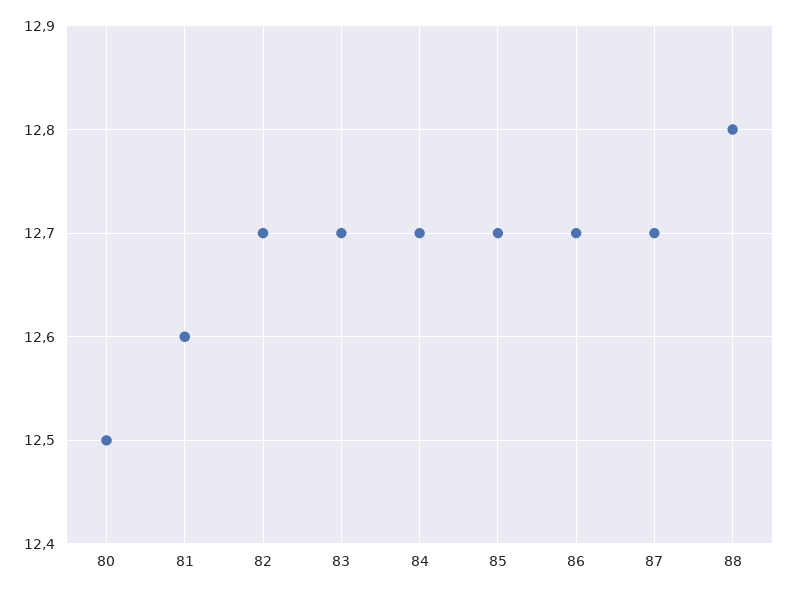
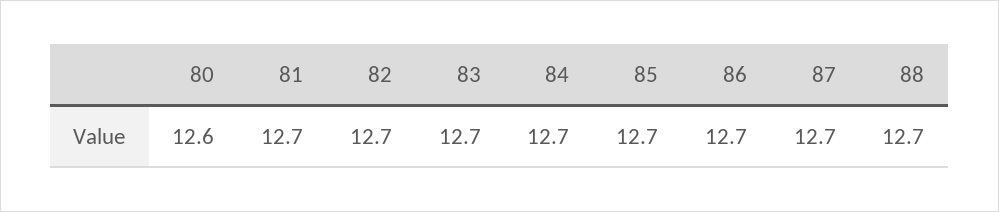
  {
-   "80": 12.5,
+   "80": 12.6,
-   "81": 12.6,
+   "81": 12.7,
    "82": 12.7,
    "83": 12.7,
    "84": 12.7,
    "85": 12.7,
    "86": 12.7,
    "87": 12.7,
-   "88": 12.8
+   "88": 12.7
  }

